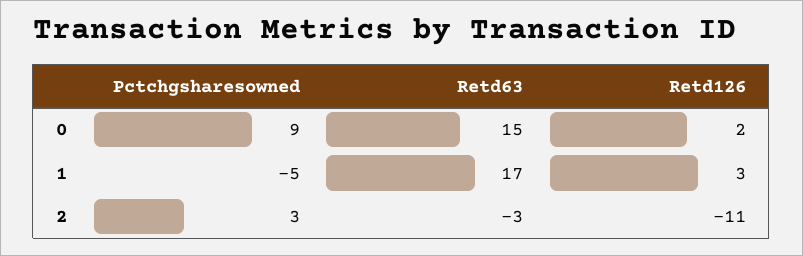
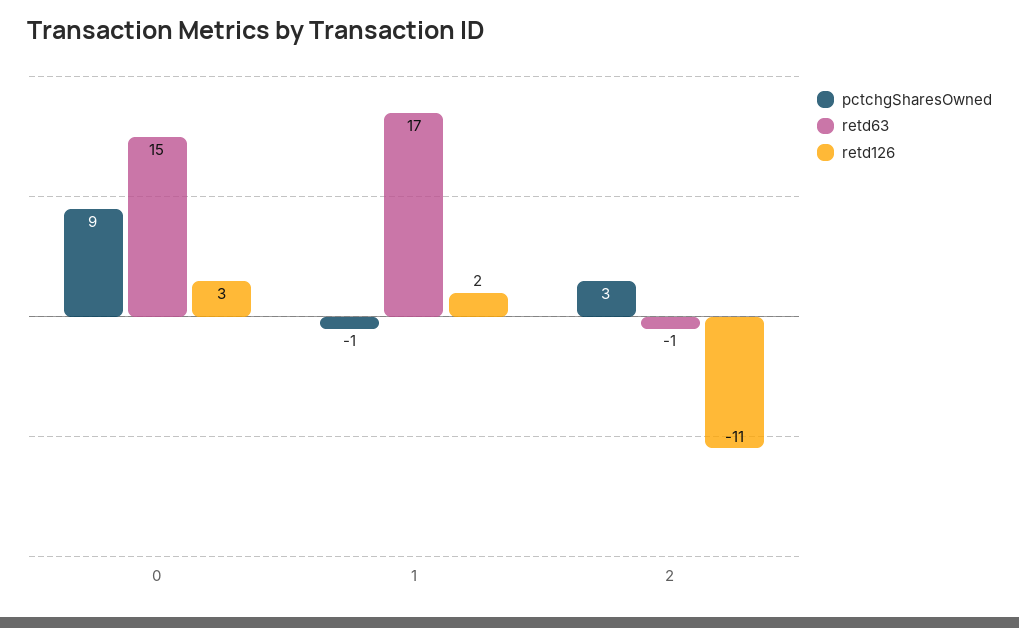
  {
    "Pctchgsharesowned": {
      "0": 9,
-     "1": -5,
+     "1": -1,
      "2": 3
    },
    "Retd63": {
      "0": 15,
      "1": 17,
-     "2": -3
+     "2": -1
    },
    "Retd126": {
-     "0": 2,
+     "0": 3,
-     "1": 3,
+     "1": 2,
      "2": -11
    }
  }

